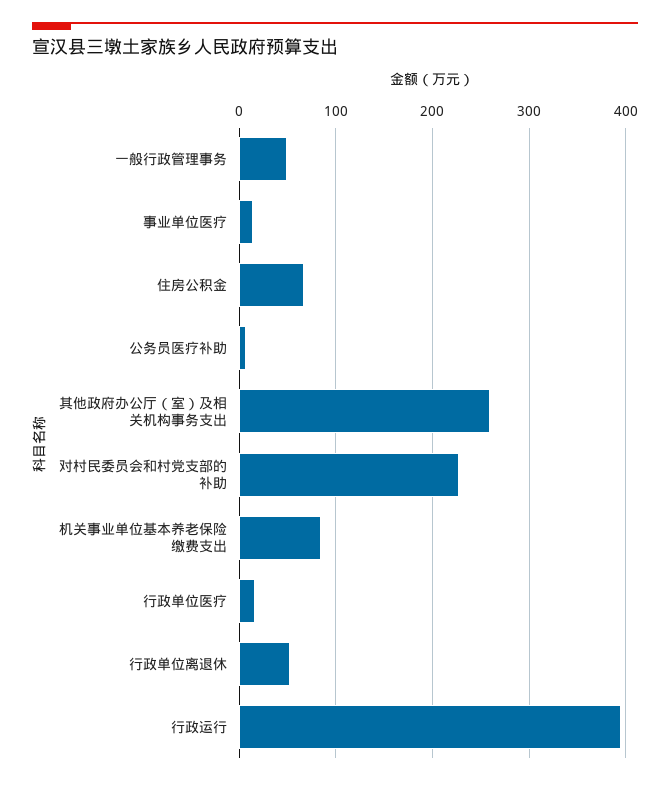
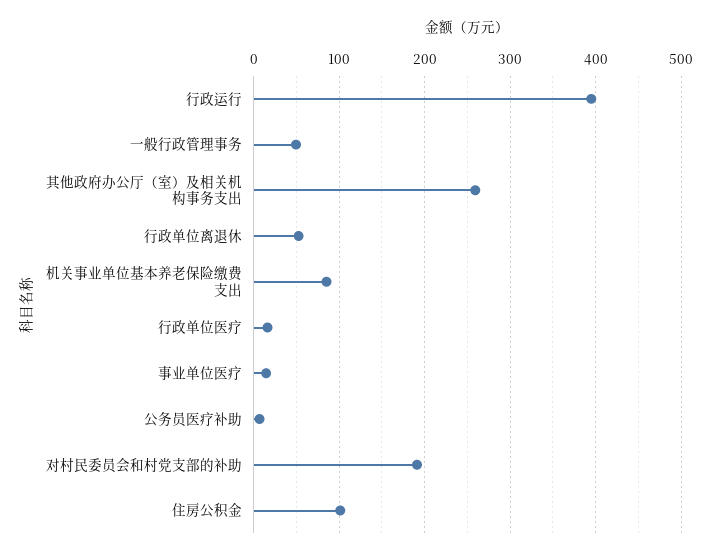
  {
    "一般行政管理事务": 50,
    "事业单位医疗": 10,
-   "住房公积金": 70,
+   "住房公积金": 100,
    "公务员医疗补助": 10,
    "其他政府办公厅（室）及相关机构事务支出": 260,
-   "对村民委员会和村党支部的补助": 230,
+   "对村民委员会和村党支部的补助": 190,
    "机关事业单位基本养老保险缴费支出": 90,
    "行政单位医疗": 20,
    "行政单位离退休": 50,
    "行政运行": 390
  }

